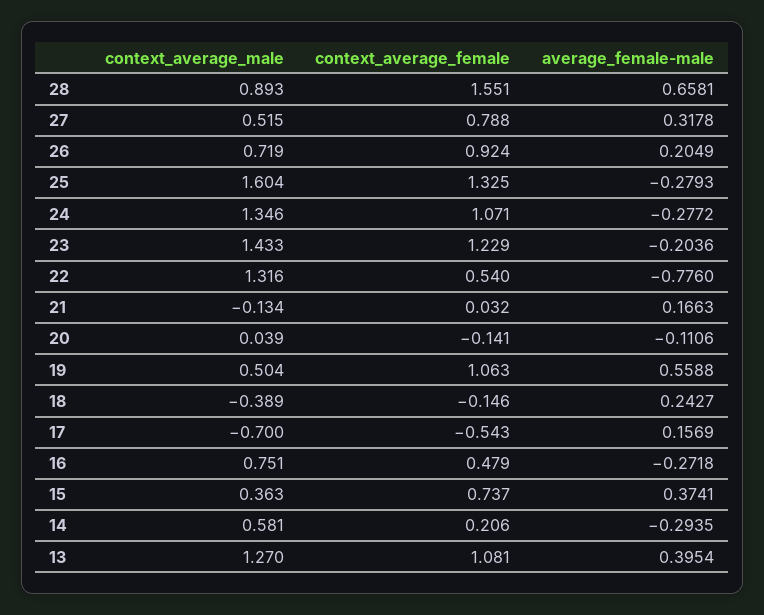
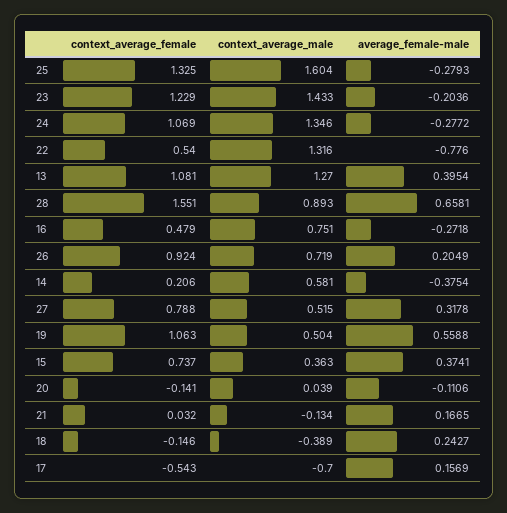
  {
    "context_average_male": {
      "28": 0.893,
      "27": 0.515,
      "26": 0.719,
      "25": 1.604,
      "24": 1.346,
      "23": 1.433,
      "22": 1.316,
      "21": -0.134,
      "20": 0.039,
      "19": 0.504,
      "18": -0.389,
      "17": -0.7,
      "16": 0.751,
      "15": 0.363,
      "14": 0.581,
      "13": 1.27
    },
    "context_average_female": {
      "28": 1.551,
      "27": 0.788,
      "26": 0.924,
      "25": 1.325,
-     "24": 1.071,
+     "24": 1.069,
      "23": 1.229,
      "22": 0.54,
      "21": 0.032,
      "20": -0.141,
      "19": 1.063,
      "18": -0.146,
      "17": -0.543,
      "16": 0.479,
      "15": 0.737,
      "14": 0.206,
      "13": 1.081
    },
    "average_female-male": {
      "28": 0.6581,
      "27": 0.3178,
      "26": 0.2049,
      "25": -0.2793,
      "24": -0.2772,
      "23": -0.2036,
      "22": -0.776,
-     "21": 0.1663,
+     "21": 0.1665,
      "20": -0.1106,
      "19": 0.5588,
      "18": 0.2427,
      "17": 0.1569,
      "16": -0.2718,
      "15": 0.3741,
-     "14": -0.2935,
+     "14": -0.3754,
      "13": 0.3954
    }
  }

